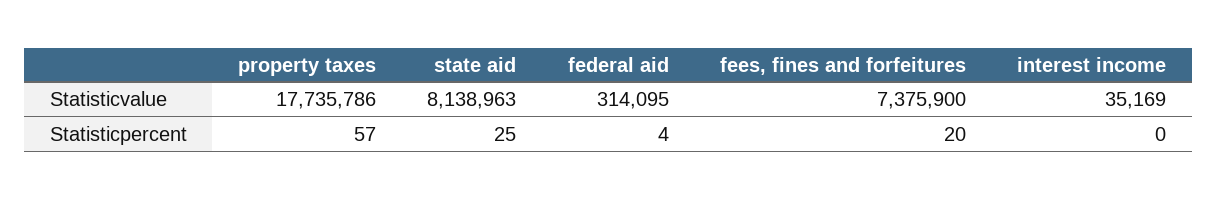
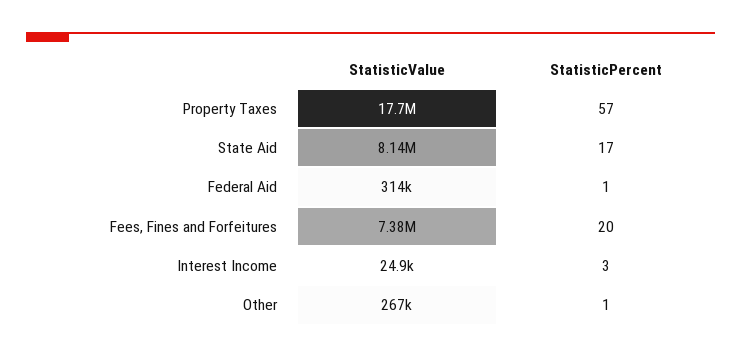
  {
    "property taxes": {
      "Statisticvalue": 17735786,
      "Statisticpercent": 57
    },
    "state aid": {
      "Statisticvalue": 8138963,
-     "Statisticpercent": 25
+     "Statisticpercent": 17
    },
    "federal aid": {
      "Statisticvalue": 314095,
-     "Statisticpercent": 4
+     "Statisticpercent": 1
    },
    "fees, fines and forfeitures": {
      "Statisticvalue": 7375900,
      "Statisticpercent": 20
    },
    "interest income": {
-     "Statisticvalue": 35169,
+     "Statisticvalue": 24900,
-     "Statisticpercent": 0
+     "Statisticpercent": 3
-   }
+   },
+   "Other": {
+     "Statisticvalue": 267000,
+     "Statisticpercent": 1
+   }
  }

